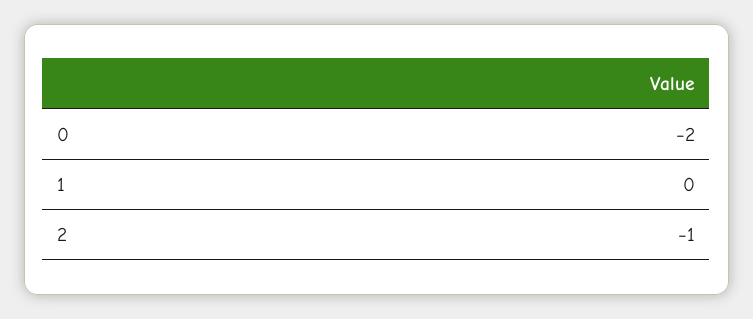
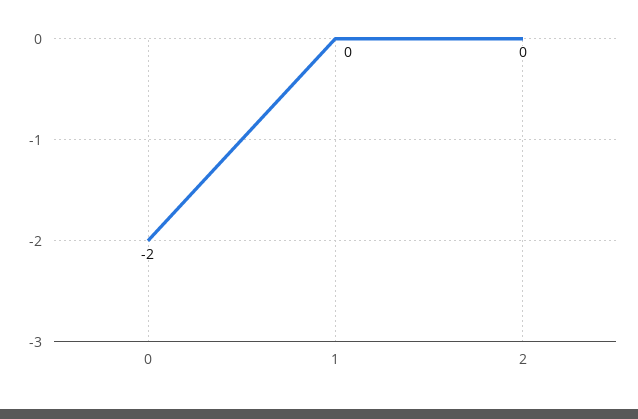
  {
    "0": -2,
    "1": 0,
-   "2": -1
+   "2": 0
  }

